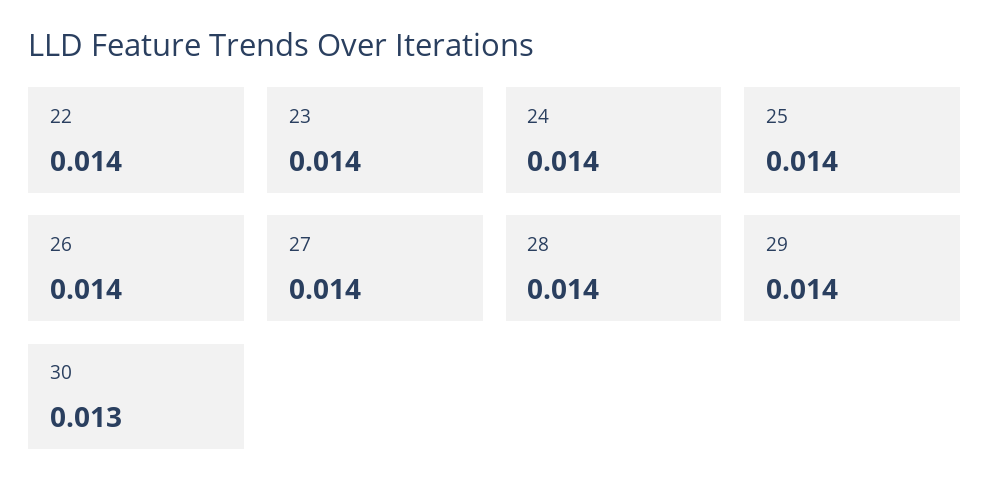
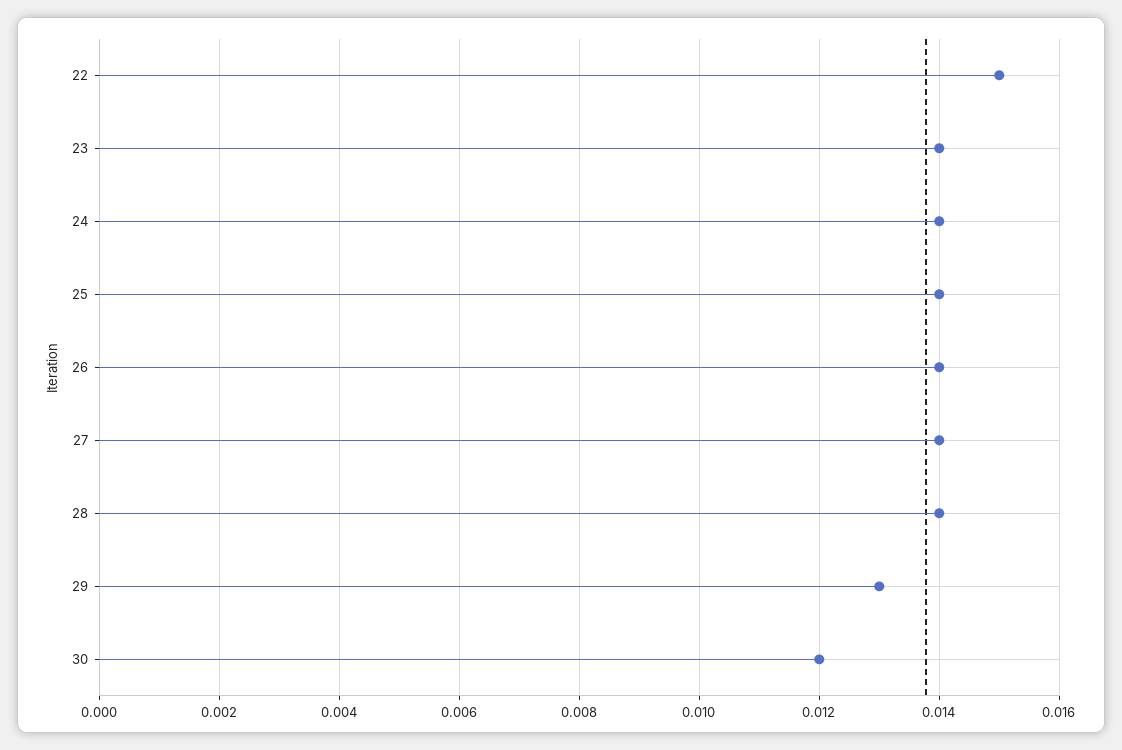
  {
-   "22": 0.014,
+   "22": 0.015,
    "23": 0.014,
    "24": 0.014,
    "25": 0.014,
    "26": 0.014,
    "27": 0.014,
    "28": 0.014,
-   "29": 0.014,
+   "29": 0.013,
-   "30": 0.013
+   "30": 0.012
  }

